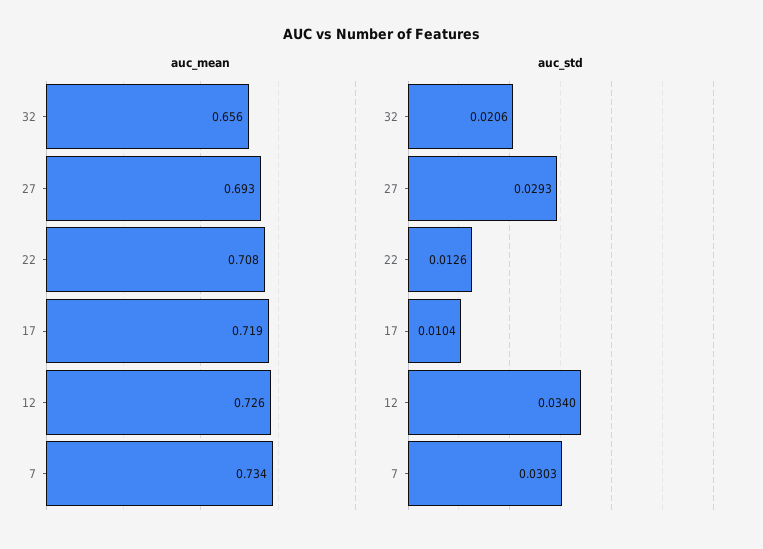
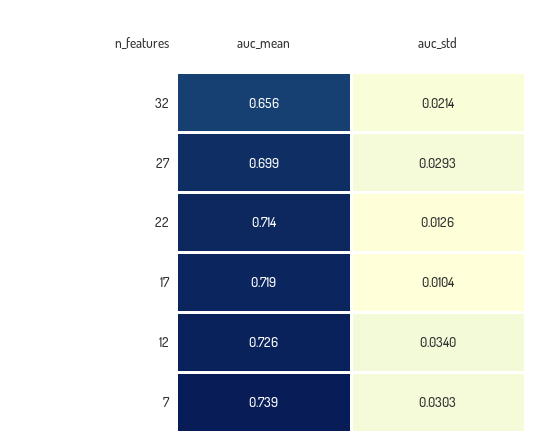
  {
    "auc_mean": {
      "32": 0.656,
-     "27": 0.693,
+     "27": 0.699,
-     "22": 0.708,
+     "22": 0.714,
      "17": 0.719,
      "12": 0.726,
-     "7": 0.734
+     "7": 0.739
    },
    "auc_std": {
-     "32": 0.0206,
+     "32": 0.0214,
      "27": 0.0293,
      "22": 0.0126,
      "17": 0.0104,
      "12": 0.034,
      "7": 0.0303
    }
  }

